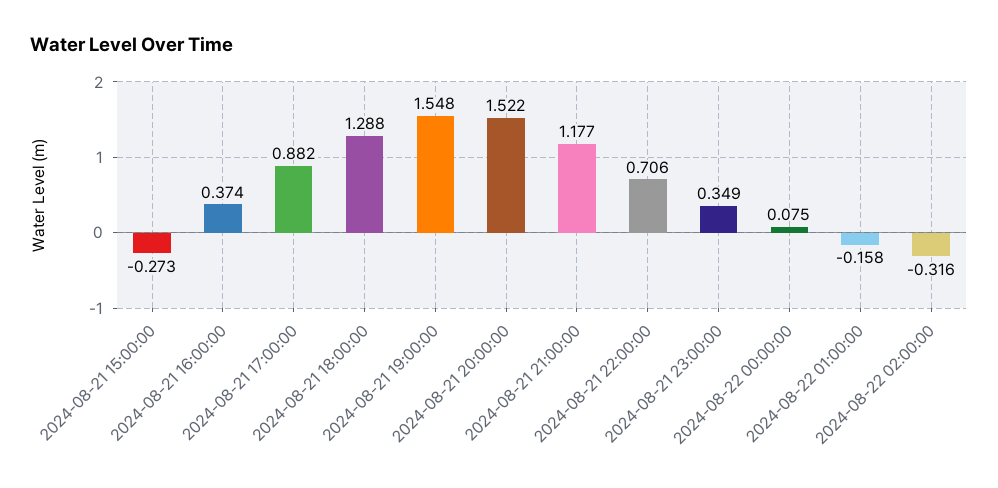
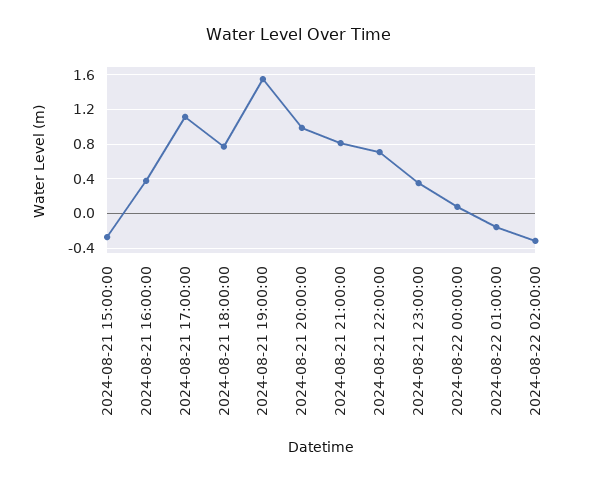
  {
    "2024-08-21 15:00:00": -0.273,
    "2024-08-21 16:00:00": 0.374,
-   "2024-08-21 17:00:00": 0.882,
+   "2024-08-21 17:00:00": 1.1,
-   "2024-08-21 18:00:00": 1.288,
+   "2024-08-21 18:00:00": 0.8,
    "2024-08-21 19:00:00": 1.548,
-   "2024-08-21 20:00:00": 1.522,
+   "2024-08-21 20:00:00": 1,
-   "2024-08-21 21:00:00": 1.177,
+   "2024-08-21 21:00:00": 0.8,
    "2024-08-21 22:00:00": 0.706,
    "2024-08-21 23:00:00": 0.349,
    "2024-08-22 00:00:00": 0.075,
    "2024-08-22 01:00:00": -0.158,
    "2024-08-22 02:00:00": -0.316
  }

